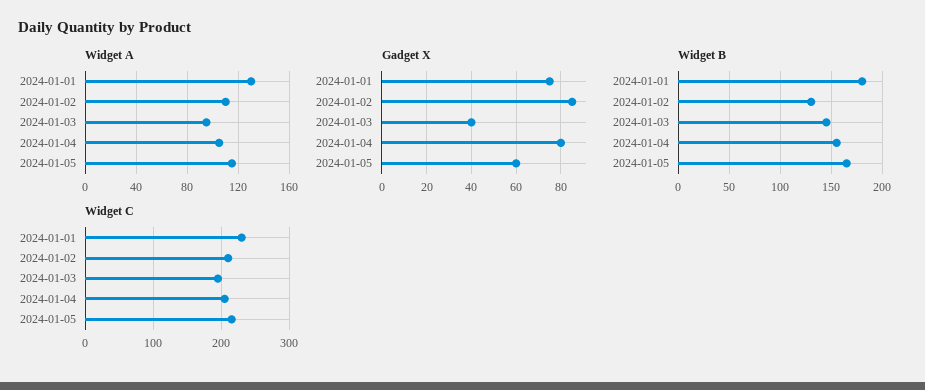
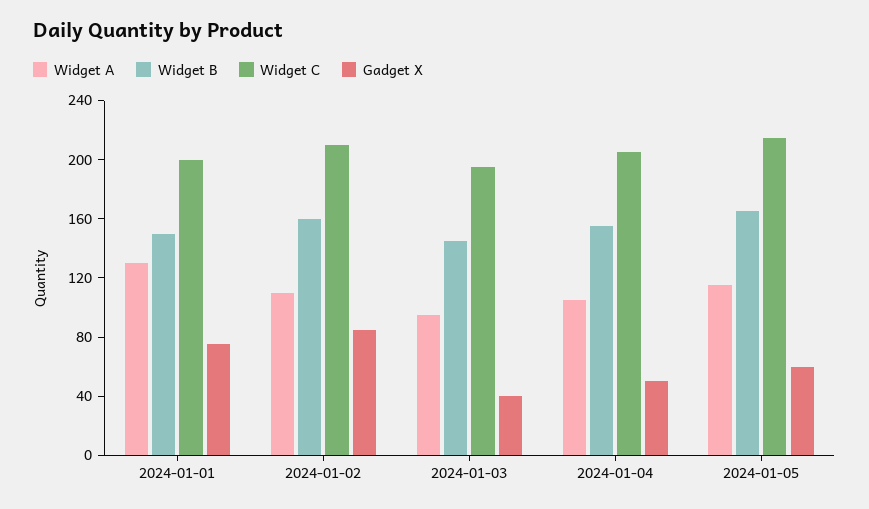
  {
    "Widget A": {
      "2024-01-01": 130,
      "2024-01-02": 110,
      "2024-01-03": 95,
      "2024-01-04": 105,
      "2024-01-05": 115
    },
    "Gadget X": {
      "2024-01-01": 75,
      "2024-01-02": 85,
      "2024-01-03": 40,
-     "2024-01-04": 80,
+     "2024-01-04": 50,
      "2024-01-05": 60
    },
    "Widget B": {
-     "2024-01-01": 180,
+     "2024-01-01": 150,
-     "2024-01-02": 130,
+     "2024-01-02": 160,
      "2024-01-03": 150,
      "2024-01-04": 160,
      "2024-01-05": 170
    },
    "Widget C": {
-     "2024-01-01": 230,
+     "2024-01-01": 200,
      "2024-01-02": 210,
      "2024-01-03": 200,
      "2024-01-04": 210,
      "2024-01-05": 220
    }
  }

